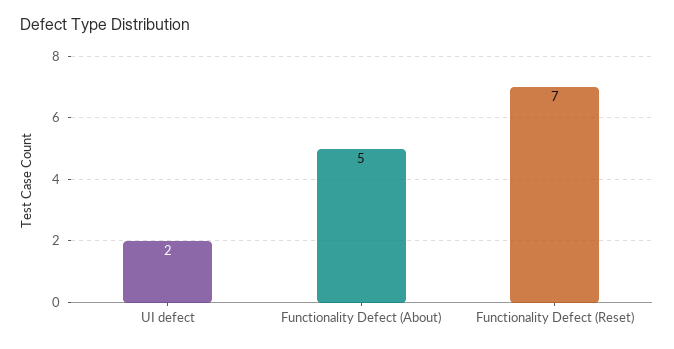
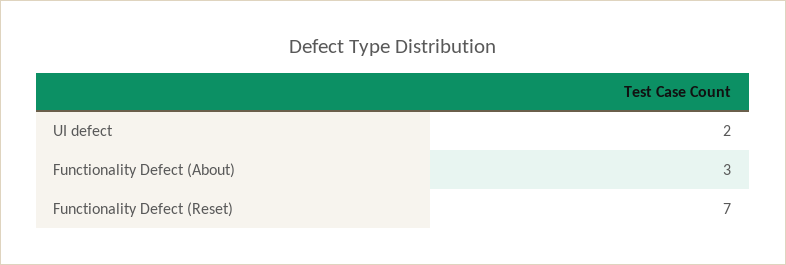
  {
    "UI defect": 2,
-   "Functionality Defect (About)": 5,
+   "Functionality Defect (About)": 3,
    "Functionality Defect (Reset)": 7
  }

